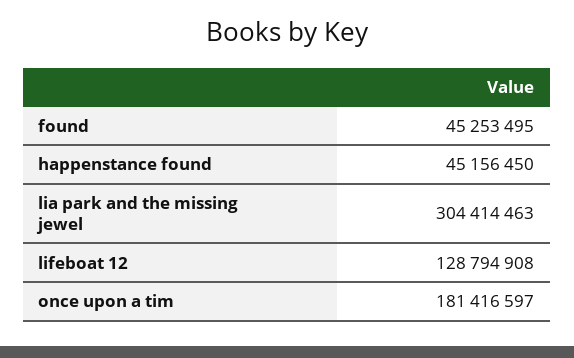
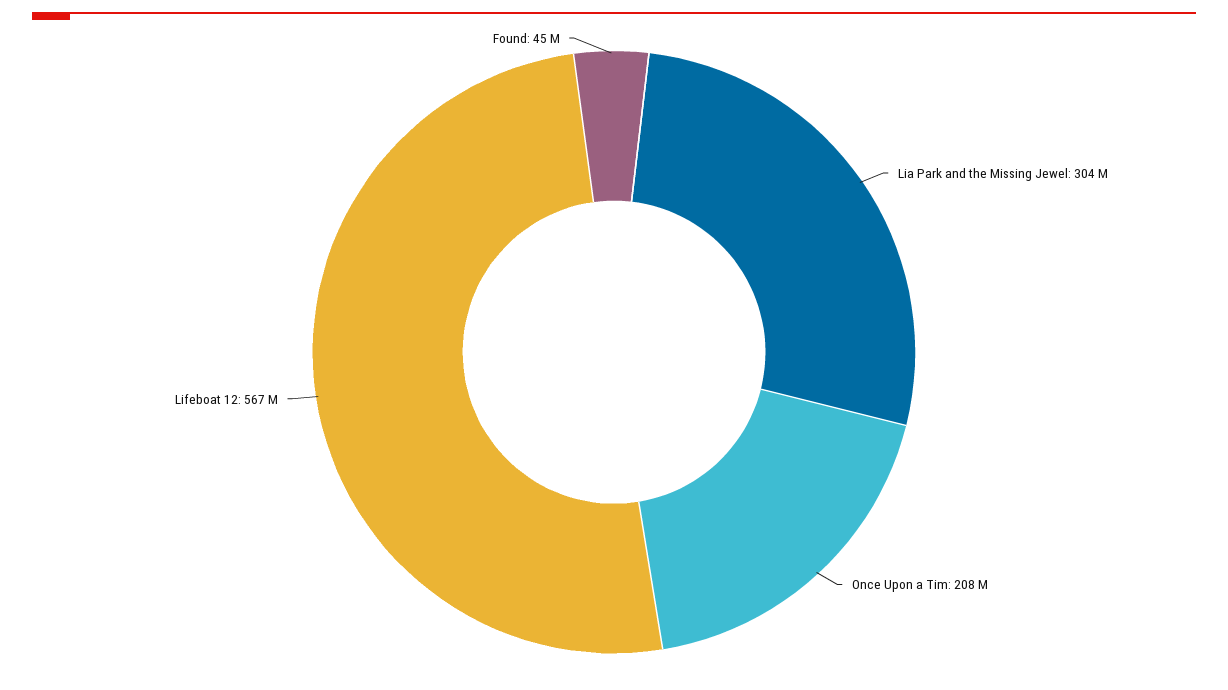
  {
    "found": 45253495,
-   "happenstance found": 45156450,
    "lia park and the missing jewel": 304414463,
-   "lifeboat 12": 128794908,
+   "lifeboat 12": 567000000,
-   "once upon a tim": 181416597
+   "once upon a tim": 208000000
  }

